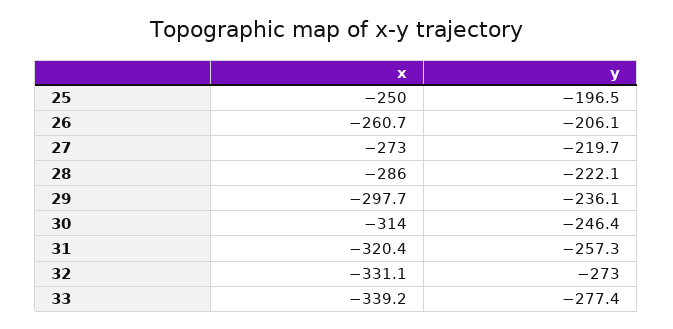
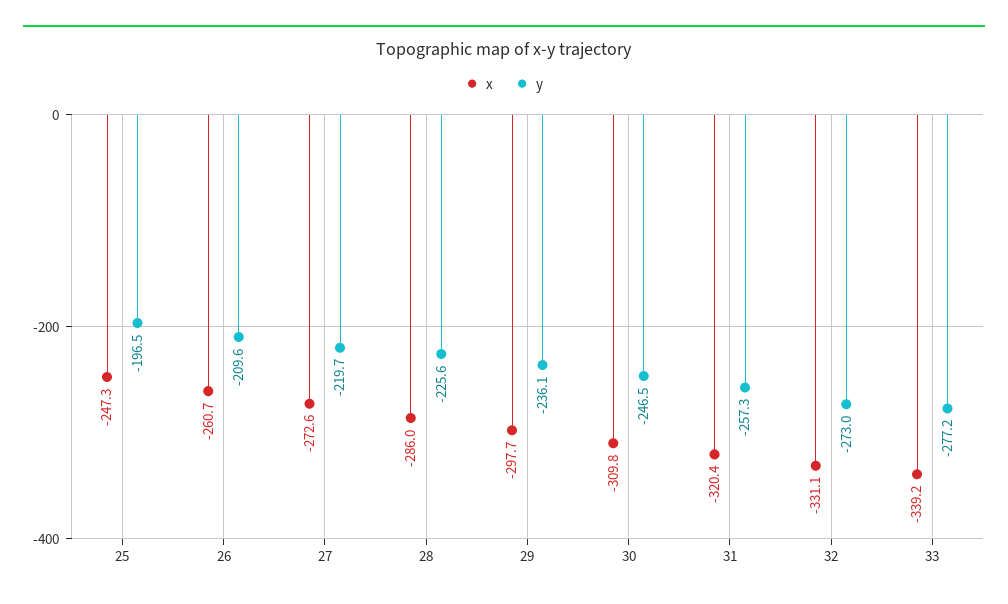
  {
    "x": {
-     "25": -250,
+     "25": -247.3,
      "26": -260.7,
-     "27": -273,
+     "27": -272.6,
      "28": -286,
      "29": -297.7,
-     "30": -314,
+     "30": -309.8,
      "31": -320.4,
      "32": -331.1,
      "33": -339.2
    },
    "y": {
      "25": -196.5,
-     "26": -206.1,
+     "26": -209.6,
      "27": -219.7,
-     "28": -222.1,
+     "28": -225.6,
      "29": -236.1,
-     "30": -246.4,
+     "30": -246.5,
      "31": -257.3,
      "32": -273,
-     "33": -277.4
+     "33": -277.2
    }
  }

